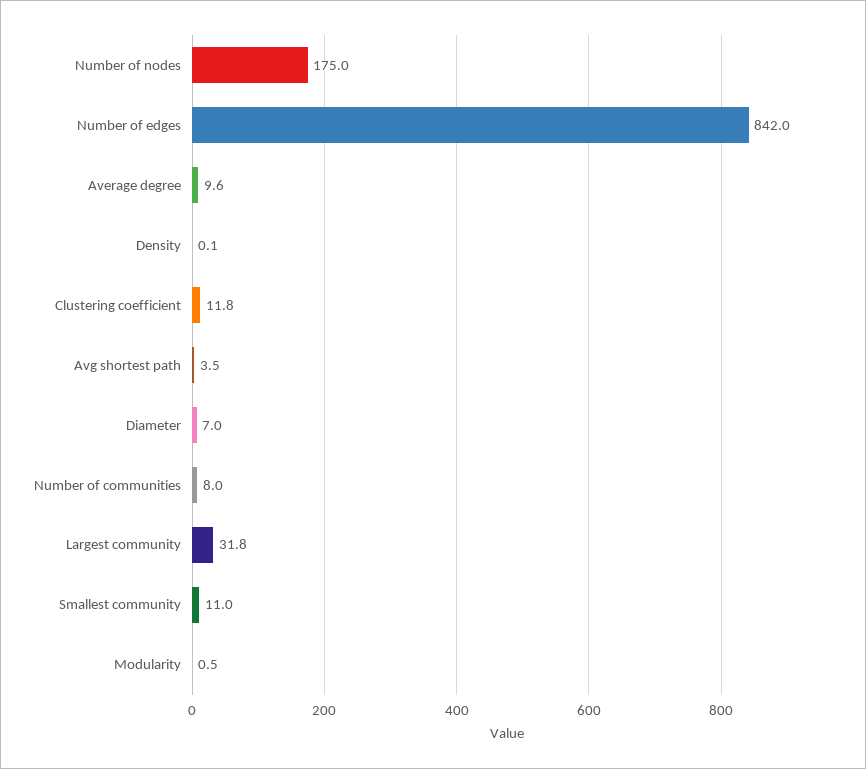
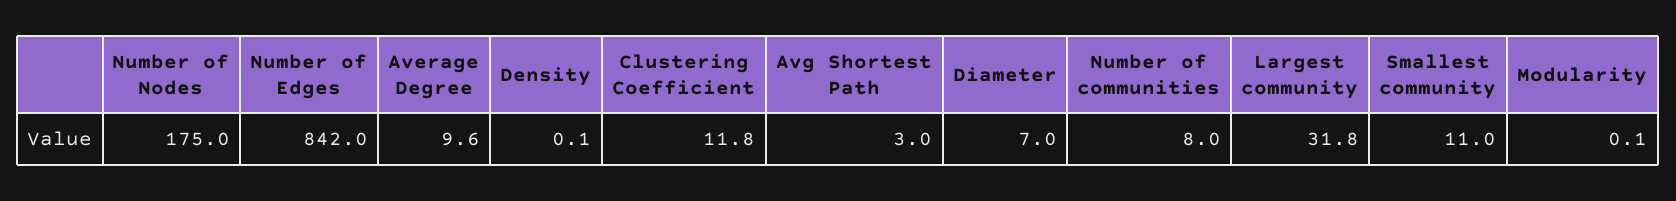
  {
    "Number of nodes": 175,
    "Number of edges": 842,
    "Average degree": 9.6,
    "Density": 0.1,
    "Clustering coefficient": 11.8,
-   "Avg shortest path": 3.5,
+   "Avg shortest path": 3,
    "Diameter": 7,
    "Number of communities": 8,
    "Largest community": 31.8,
    "Smallest community": 11,
-   "Modularity": 0.5
+   "Modularity": 0.1
  }

